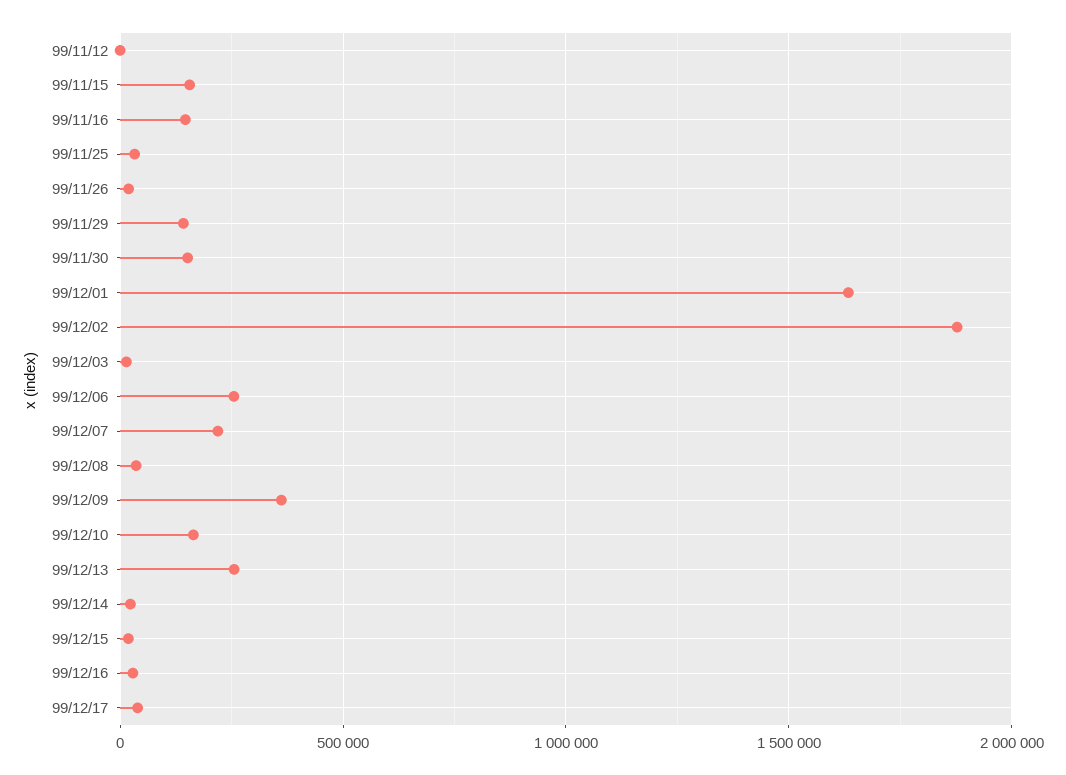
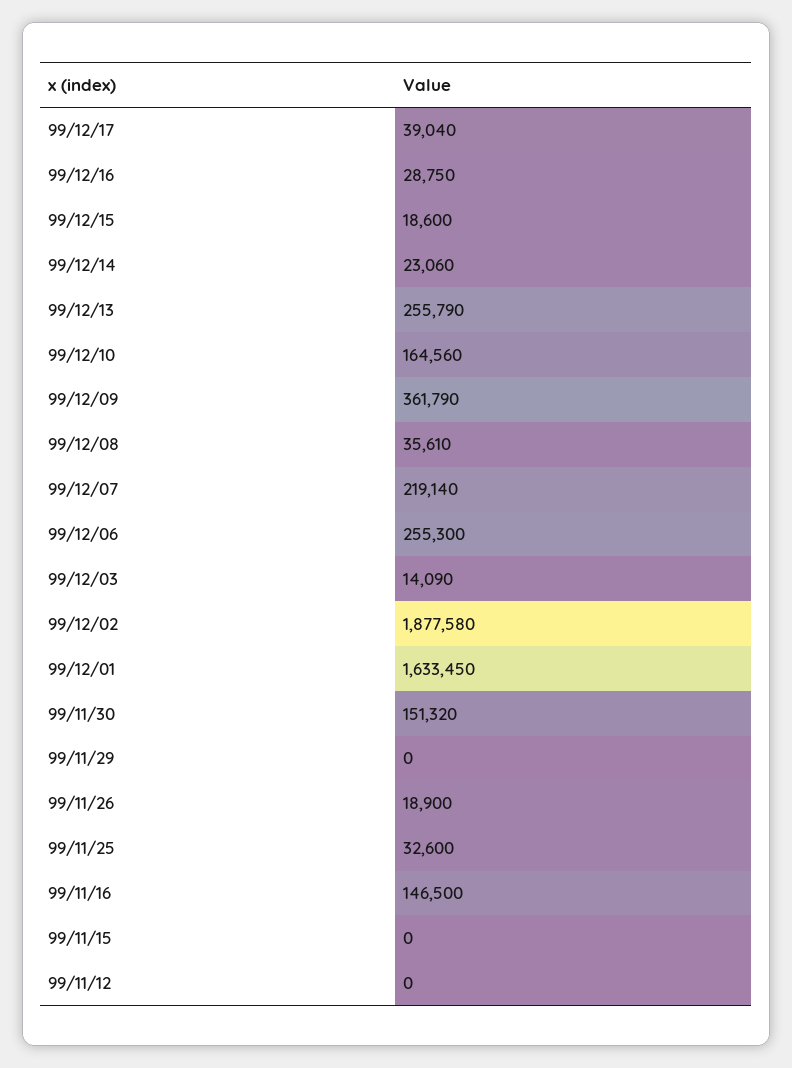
  {
    "99/11/12": 0,
-   "99/11/15": 150000,
+   "99/11/15": 0,
    "99/11/16": 146500,
    "99/11/25": 32600,
    "99/11/26": 18900,
-   "99/11/29": 150000,
+   "99/11/29": 0,
    "99/11/30": 151320,
    "99/12/01": 1633450,
    "99/12/02": 1877580,
    "99/12/03": 14090,
    "99/12/06": 255300,
    "99/12/07": 219140,
    "99/12/08": 35610,
    "99/12/09": 361790,
    "99/12/10": 164560,
    "99/12/13": 255790,
    "99/12/14": 23060,
    "99/12/15": 18600,
    "99/12/16": 28750,
    "99/12/17": 39040
  }

